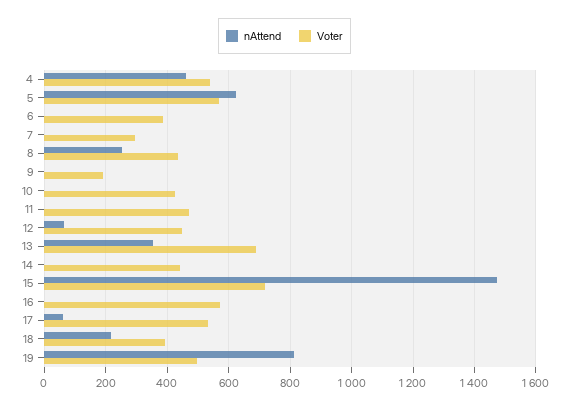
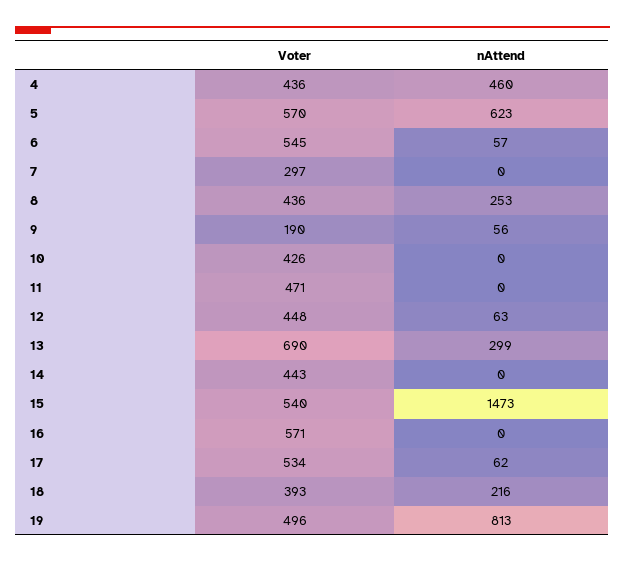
  {
    "nAttend": {
      "4": 460,
      "5": 623,
-     "6": 0,
+     "6": 57,
      "7": 0,
      "8": 253,
-     "9": 0,
+     "9": 56,
      "10": 0,
      "11": 0,
      "12": 63,
-     "13": 360,
+     "13": 299,
      "14": 0,
      "15": 1473,
      "16": 0,
      "17": 62,
      "18": 216,
      "19": 813
    },
    "Voter": {
-     "4": 540,
+     "4": 436,
      "5": 570,
-     "6": 380,
+     "6": 545,
      "7": 297,
      "8": 436,
      "9": 190,
      "10": 426,
      "11": 471,
      "12": 448,
      "13": 690,
      "14": 443,
-     "15": 720,
+     "15": 540,
      "16": 571,
      "17": 534,
      "18": 393,
      "19": 496
    }
  }

